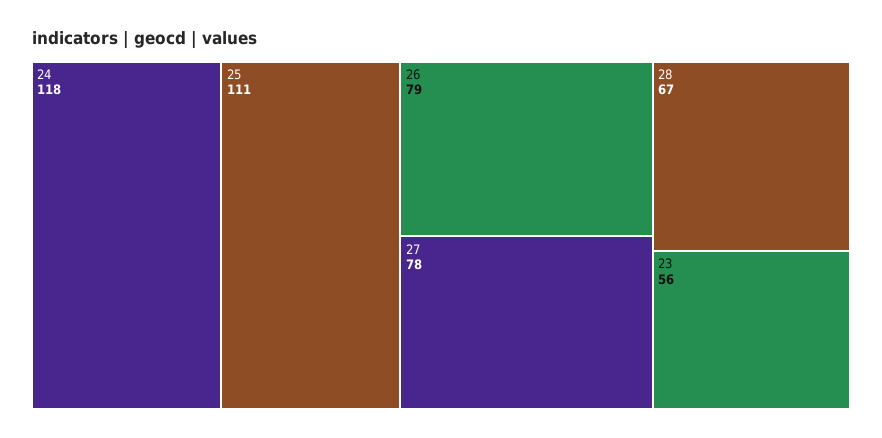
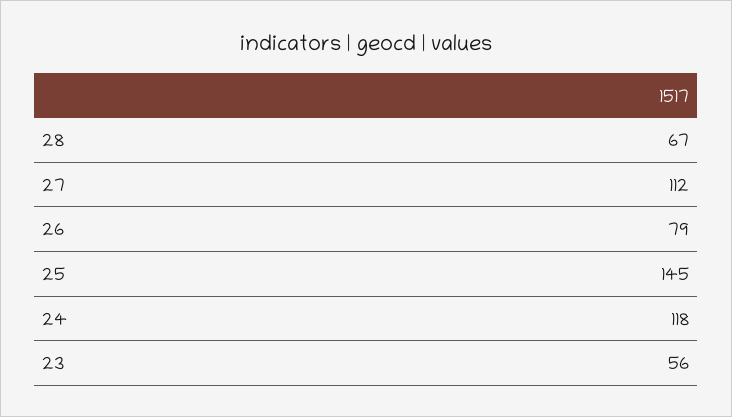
  {
    "24": 118,
-   "25": 111,
+   "25": 145,
    "26": 79,
-   "27": 78,
+   "27": 112,
    "28": 67,
    "23": 56
  }

